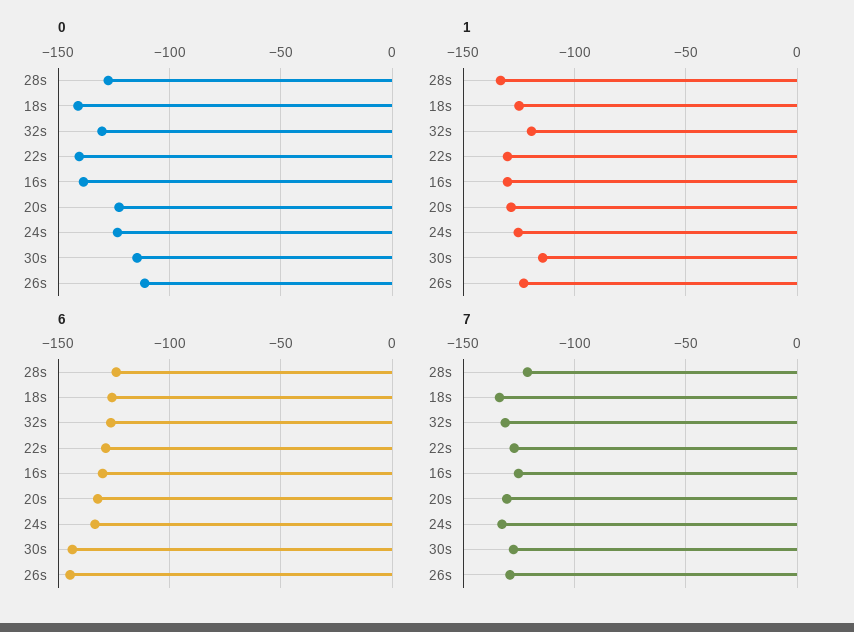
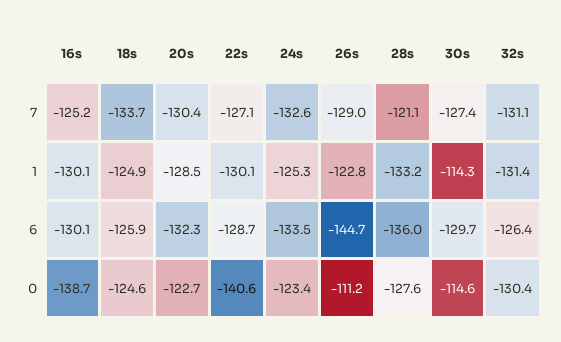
  {
    "0": {
      "28s": -127.6,
-     "18s": -140,
+     "18s": -124.6,
      "32s": -130.4,
      "22s": -140.6,
      "16s": -138.7,
      "20s": -122.7,
      "24s": -123.4,
      "30s": -114.6,
      "26s": -111.2
    },
    "1": {
      "28s": -133.2,
      "18s": -124.9,
-     "32s": -120,
+     "32s": -131.4,
      "22s": -130.1,
      "16s": -130.1,
      "20s": -128.5,
      "24s": -125.3,
      "30s": -114.3,
      "26s": -122.8
    },
    "6": {
-     "28s": -125,
+     "28s": -136,
      "18s": -125.9,
      "32s": -126.4,
      "22s": -128.7,
      "16s": -130.1,
      "20s": -132.3,
      "24s": -133.5,
-     "30s": -145,
+     "30s": -129.7,
      "26s": -144.7
    },
    "7": {
      "28s": -121.1,
      "18s": -133.7,
      "32s": -131.1,
      "22s": -127.1,
      "16s": -125.2,
      "20s": -130.4,
      "24s": -132.6,
      "30s": -127.4,
      "26s": -129
    }
  }

